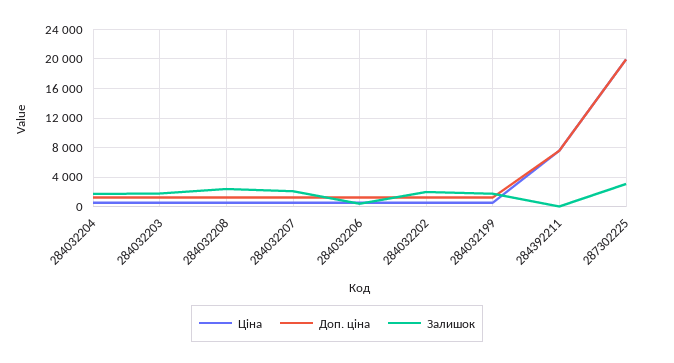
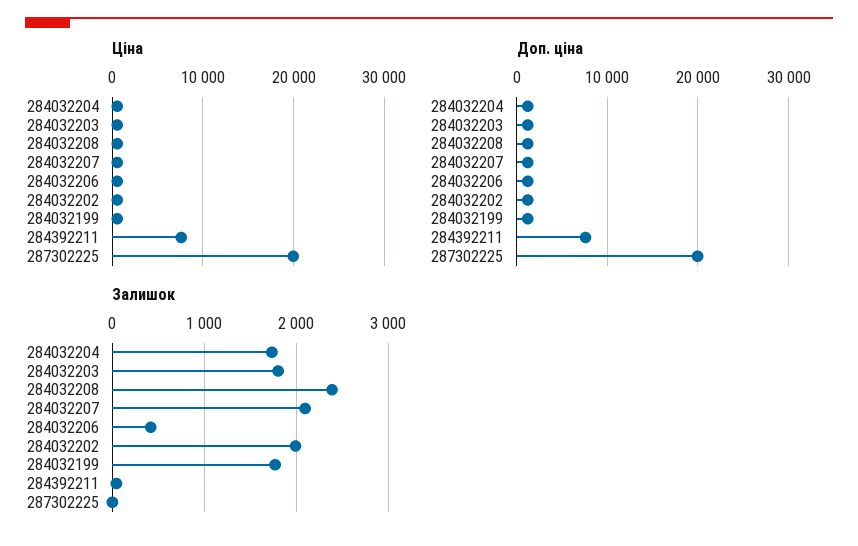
  {
    "Ціна": {
      "284032204": 1000,
      "284032203": 1000,
      "284032208": 1000,
      "284032207": 1000,
      "284032206": 1000,
      "284032202": 1000,
      "284032199": 1000,
      "284392211": 8000,
      "287302225": 20000
    },
    "Доп. ціна": {
      "284032204": 1000,
      "284032203": 1000,
      "284032208": 1000,
      "284032207": 1000,
      "284032206": 1000,
      "284032202": 1000,
      "284032199": 1000,
      "284392211": 8000,
      "287302225": 20000
    },
    "Залишок": {
      "284032204": 1700,
      "284032203": 1800,
      "284032208": 2400,
      "284032207": 2100,
      "284032206": 400,
      "284032202": 2000,
      "284032199": 1800,
      "284392211": 0,
-     "287302225": 3000
+     "287302225": 0
    }
  }

